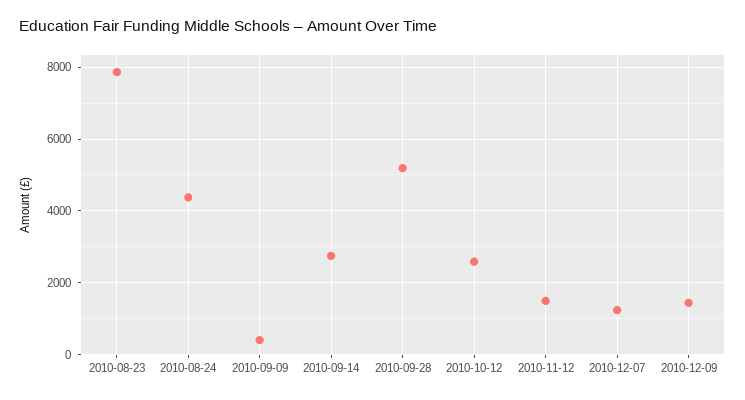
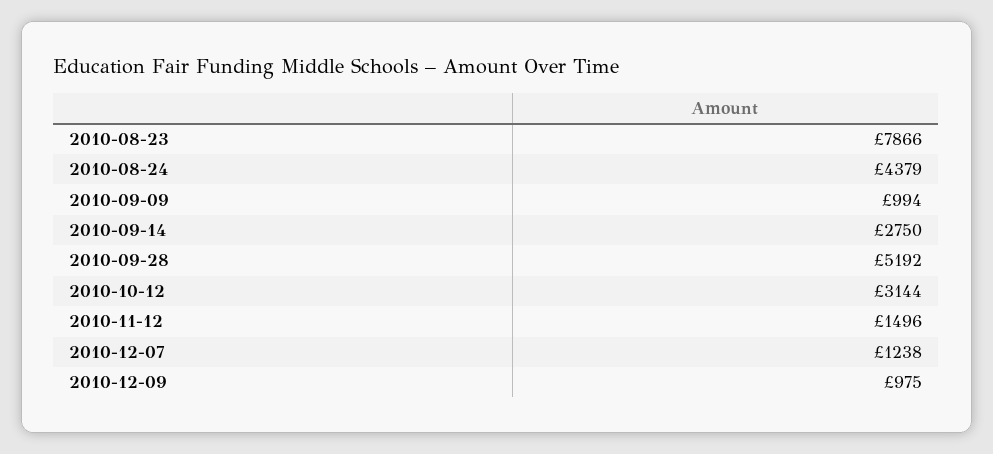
  {
    "2010-08-23": 7866,
    "2010-08-24": 4379,
-   "2010-09-09": 400,
+   "2010-09-09": 994,
    "2010-09-14": 2750,
    "2010-09-28": 5192,
-   "2010-10-12": 2600,
+   "2010-10-12": 3144,
    "2010-11-12": 1496,
    "2010-12-07": 1238,
-   "2010-12-09": 1400
+   "2010-12-09": 975
  }

